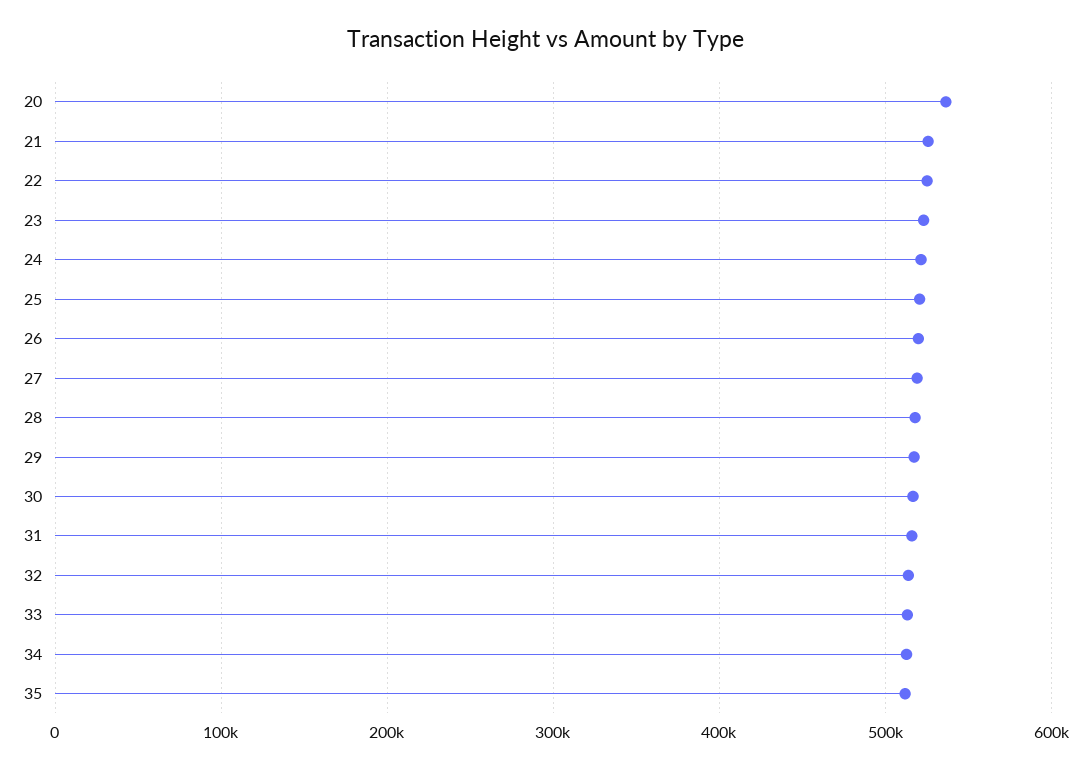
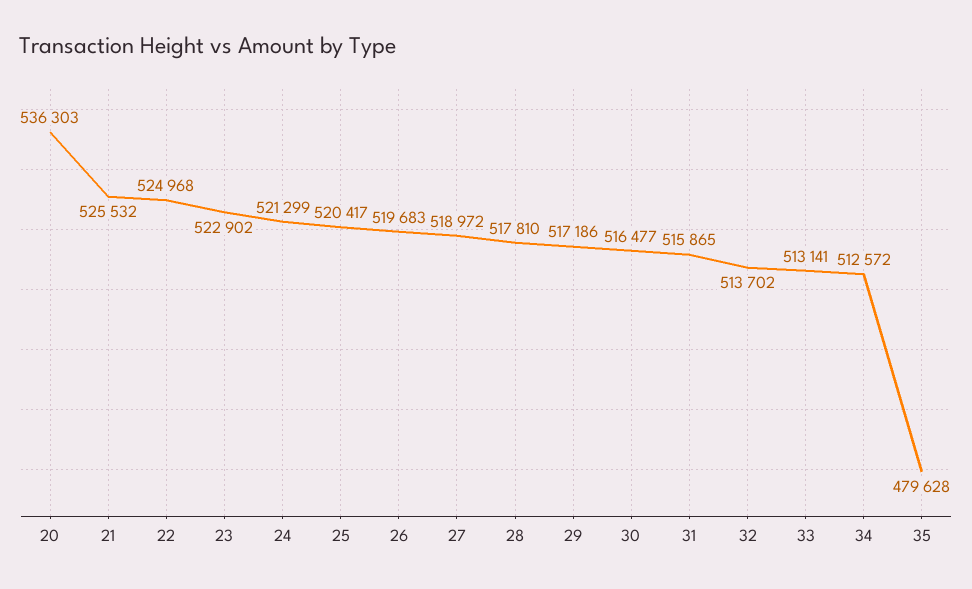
  {
    "20": 536303,
    "21": 525532,
    "22": 524968,
    "23": 522902,
    "24": 521299,
    "25": 520417,
    "26": 519683,
    "27": 518972,
    "28": 517810,
    "29": 517186,
    "30": 516477,
    "31": 515865,
    "32": 513702,
    "33": 513141,
    "34": 512572,
-   "35": 510000
+   "35": 479628
  }

